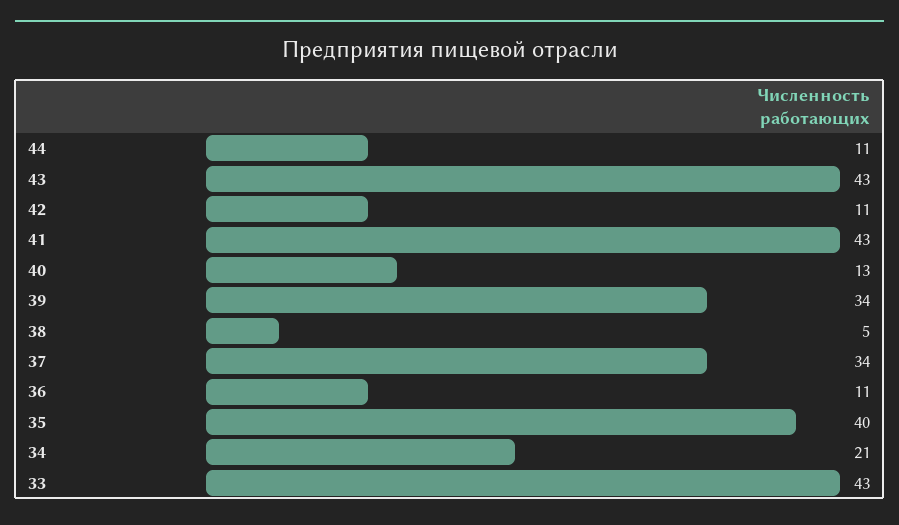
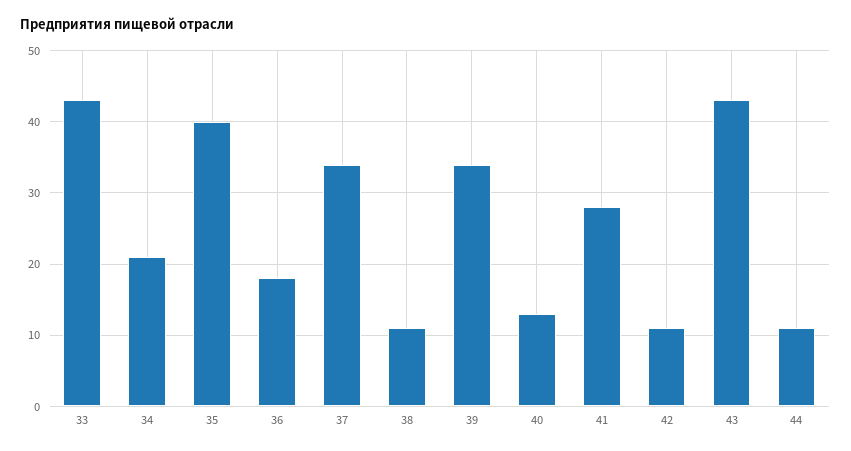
  {
    "44": 11,
    "43": 43,
    "42": 11,
-   "41": 43,
+   "41": 28,
    "40": 13,
    "39": 34,
-   "38": 5,
+   "38": 11,
    "37": 34,
-   "36": 11,
+   "36": 18,
    "35": 40,
    "34": 21,
    "33": 43
  }

